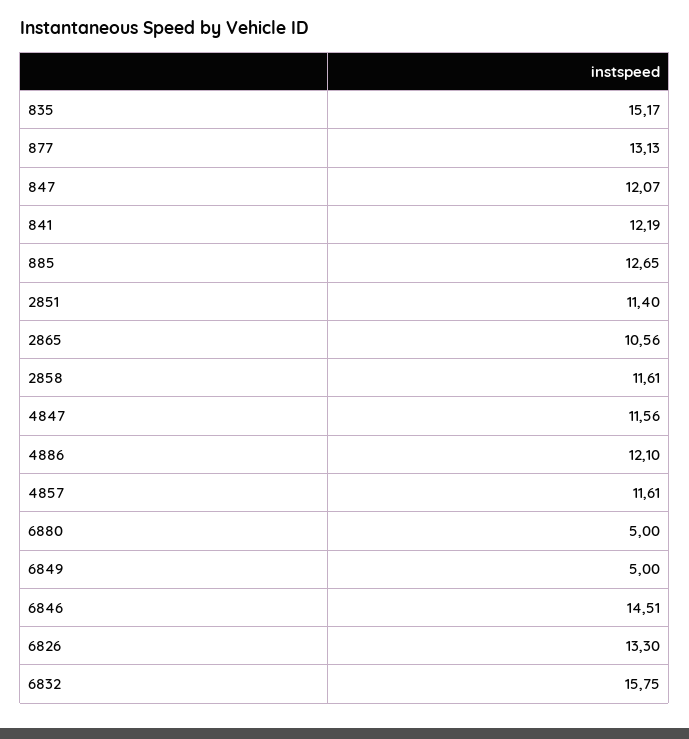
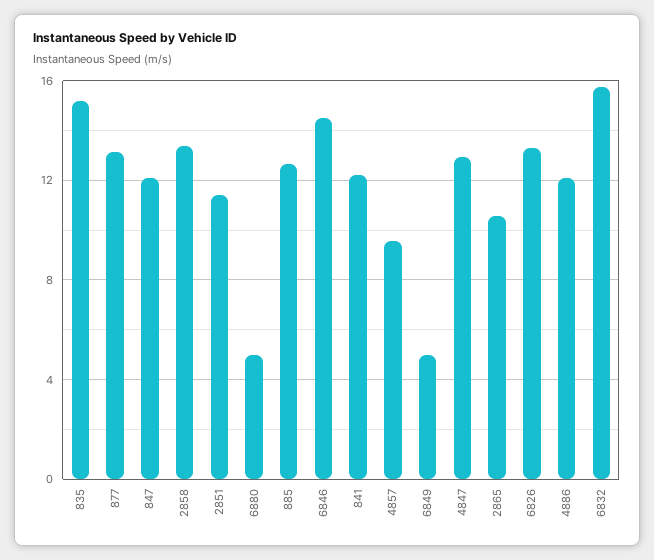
  {
    "835": 15.17,
    "877": 13.13,
    "847": 12.07,
    "841": 12.19,
    "885": 12.65,
    "2851": 11.4,
    "2865": 10.56,
-   "2858": 11.61,
+   "2858": 13.5,
-   "4847": 11.56,
+   "4847": 13,
    "4886": 12.1,
-   "4857": 11.61,
+   "4857": 9.5,
    "6880": 5,
    "6849": 5,
    "6846": 14.51,
    "6826": 13.3,
    "6832": 15.75
  }

